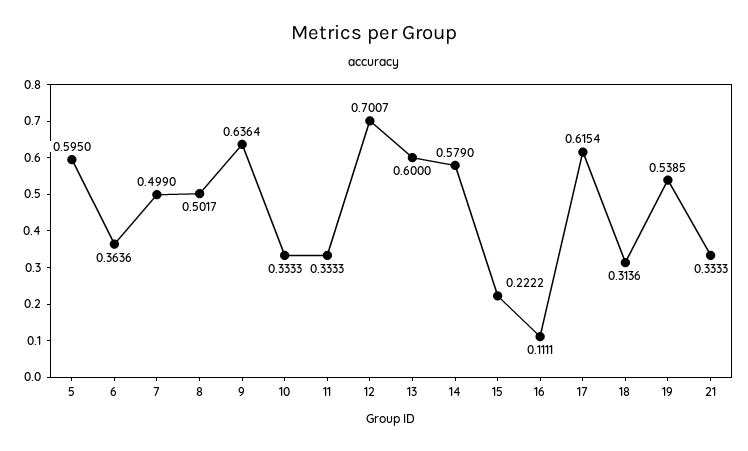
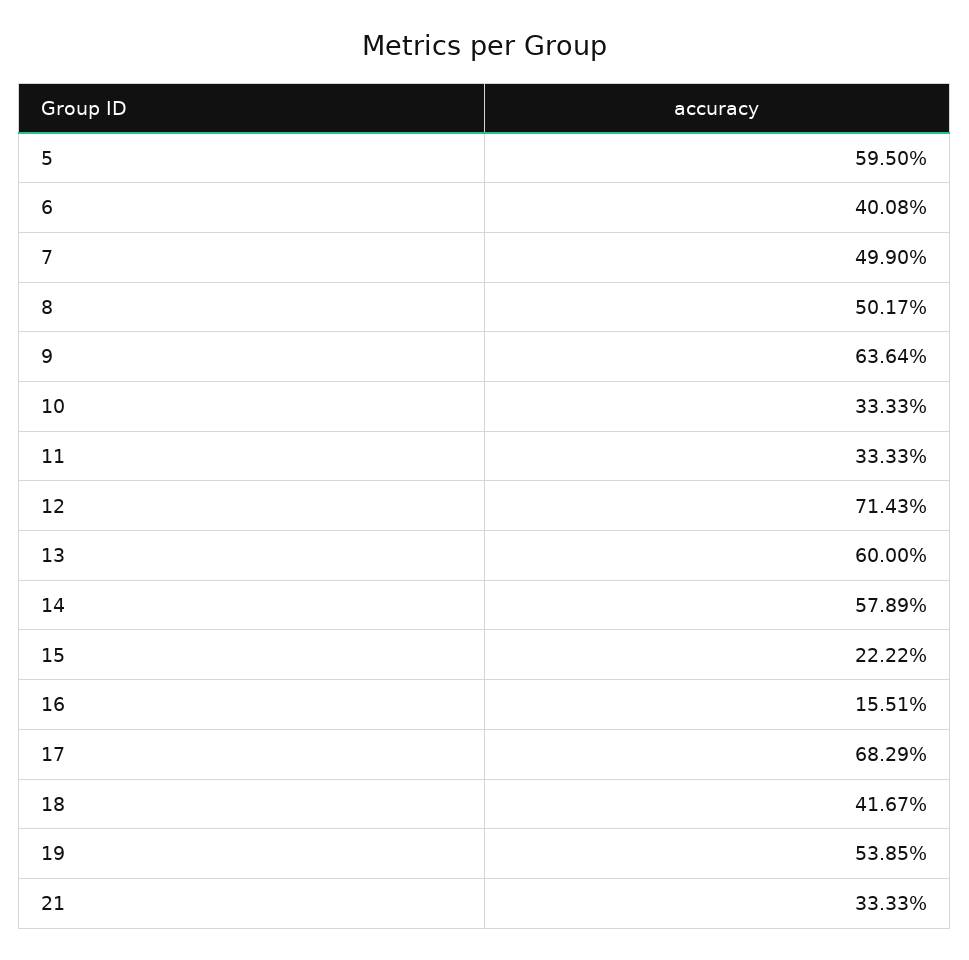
  {
    "5": 0.595,
-   "6": 0.3636,
+   "6": 0.4008,
    "7": 0.499,
    "8": 0.5017,
    "9": 0.6364,
    "10": 0.3333,
    "11": 0.3333,
-   "12": 0.7007,
+   "12": 0.7143,
    "13": 0.6,
-   "14": 0.579,
+   "14": 0.5789,
    "15": 0.2222,
-   "16": 0.1111,
+   "16": 0.1551,
-   "17": 0.6154,
+   "17": 0.6829,
-   "18": 0.3136,
+   "18": 0.4167,
    "19": 0.5385,
    "21": 0.3333
  }

